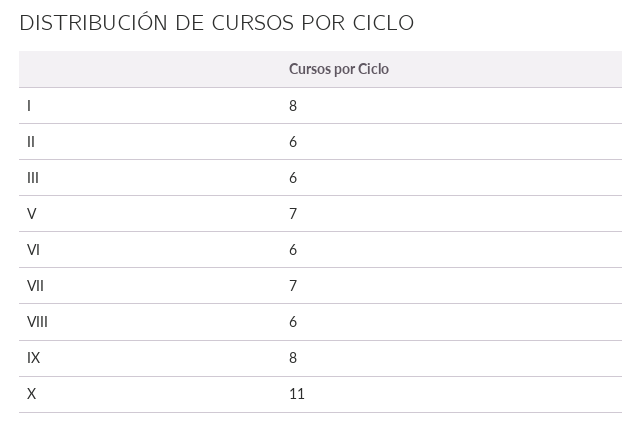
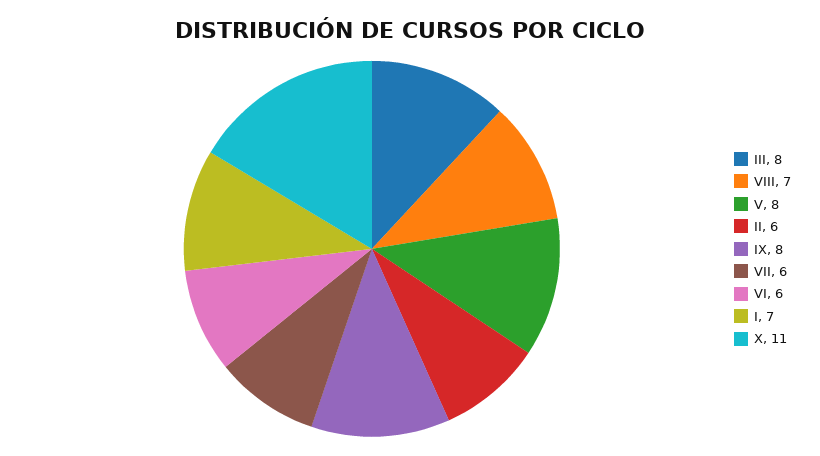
  {
-   "I": 8,
+   "I": 7,
    "II": 6,
-   "III": 6,
+   "III": 8,
-   "V": 7,
+   "V": 8,
    "VI": 6,
-   "VII": 7,
+   "VII": 6,
-   "VIII": 6,
+   "VIII": 7,
    "IX": 8,
    "X": 11
  }

